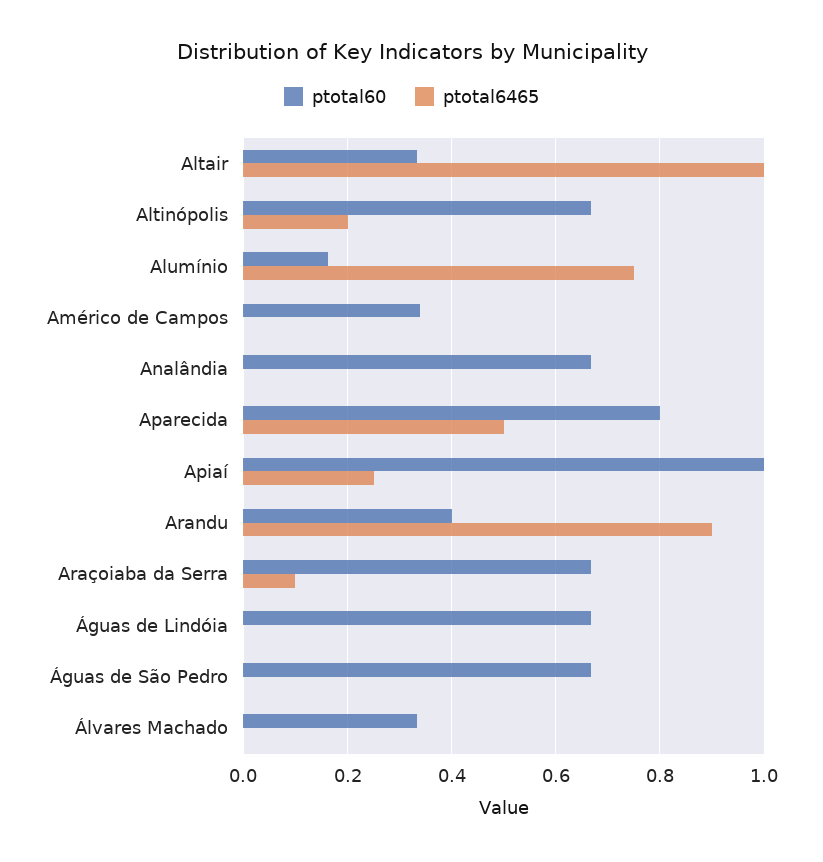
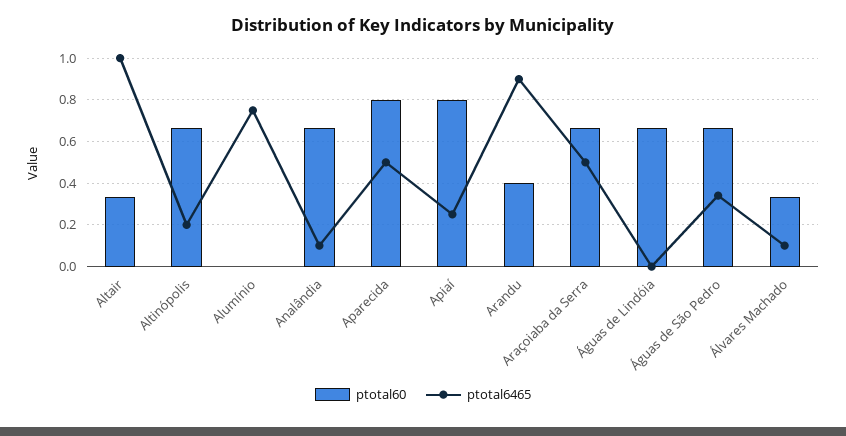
  {
    "ptotal60": {
      "Altair": 0.34,
      "Altinópolis": 0.66,
-     "Alumínio": 0.16,
+     "Alumínio": 0,
-     "Américo de Campos": 0.34,
      "Analândia": 0.66,
      "Aparecida": 0.8,
-     "Apiaí": 1,
+     "Apiaí": 0.8,
      "Arandu": 0.4,
      "Araçoiaba da Serra": 0.66,
      "Águas de Lindóia": 0.66,
      "Águas de São Pedro": 0.66,
      "Álvares Machado": 0.34
    },
    "ptotal6465": {
      "Altair": 1,
      "Altinópolis": 0.2,
      "Alumínio": 0.76,
-     "Américo de Campos": 0,
-     "Analândia": 0,
+     "Analândia": 0.1,
      "Aparecida": 0.5,
      "Apiaí": 0.26,
      "Arandu": 0.9,
-     "Araçoiaba da Serra": 0.1,
+     "Araçoiaba da Serra": 0.5,
      "Águas de Lindóia": 0,
-     "Águas de São Pedro": 0,
+     "Águas de São Pedro": 0.35,
-     "Álvares Machado": 0
+     "Álvares Machado": 0.1
    }
  }

